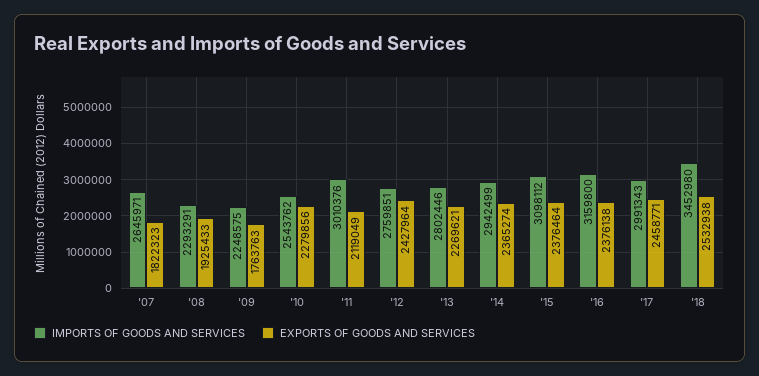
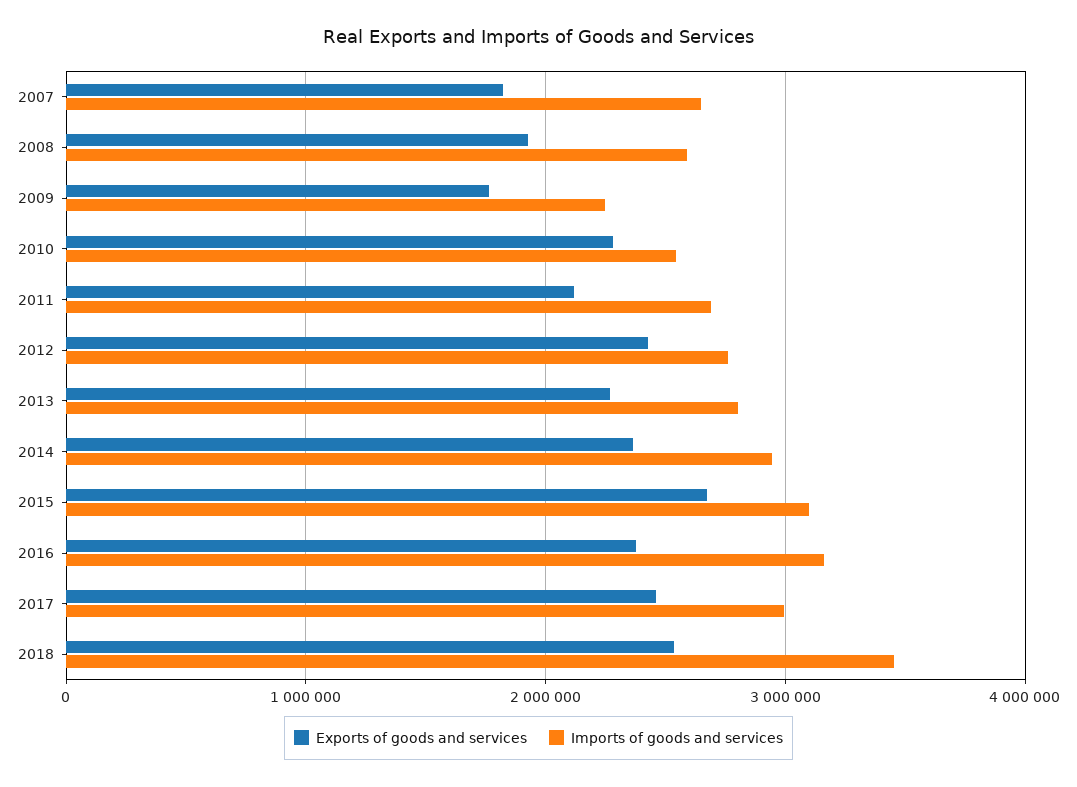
  {
    "IMPORTS OF GOODS AND SERVICES": {
      "'07": 2645971,
-     "'08": 2293291,
+     "'08": 2600000,
      "'09": 2248575,
      "'10": 2543762,
-     "'11": 3010376,
+     "'11": 2700000,
      "'12": 2759851,
      "'13": 2802446,
      "'14": 2942499,
      "'15": 3098112,
      "'16": 3159800,
      "'17": 2991343,
      "'18": 3452980
    },
    "EXPORTS OF GOODS AND SERVICES": {
      "'07": 1822323,
      "'08": 1925433,
      "'09": 1763763,
      "'10": 2279856,
      "'11": 2119049,
      "'12": 2427964,
      "'13": 2269621,
      "'14": 2365274,
-     "'15": 2376464,
+     "'15": 2700000,
      "'16": 2376138,
      "'17": 2458771,
      "'18": 2532938
    }
  }

